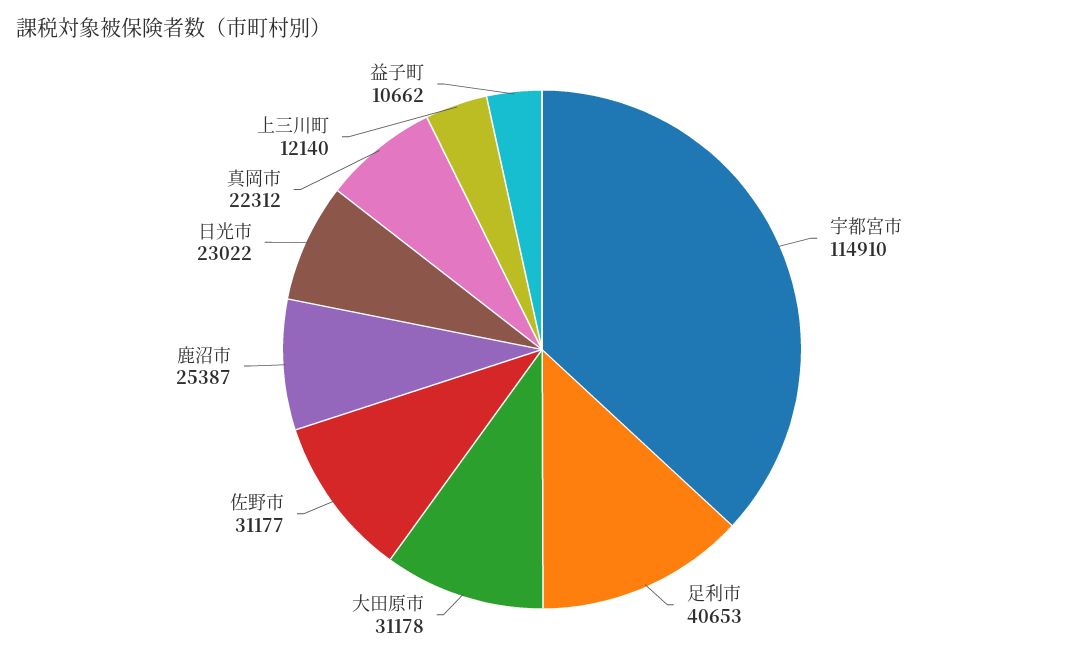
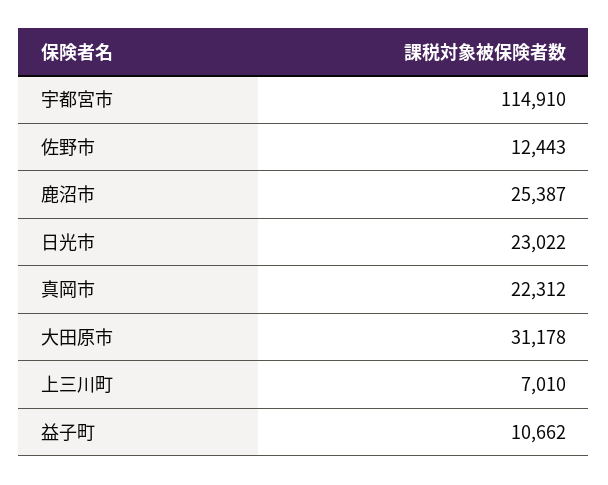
  {
    "宇都宮市": 114910,
-   "足利市": 40653,
    "大田原市": 31178,
-   "佐野市": 31177,
+   "佐野市": 12443,
    "鹿沼市": 25387,
    "日光市": 23022,
    "真岡市": 22312,
-   "上三川町": 12140,
+   "上三川町": 7010,
    "益子町": 10662
  }

